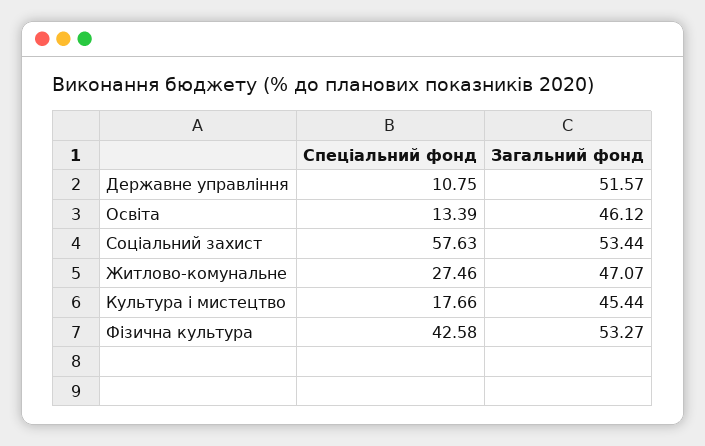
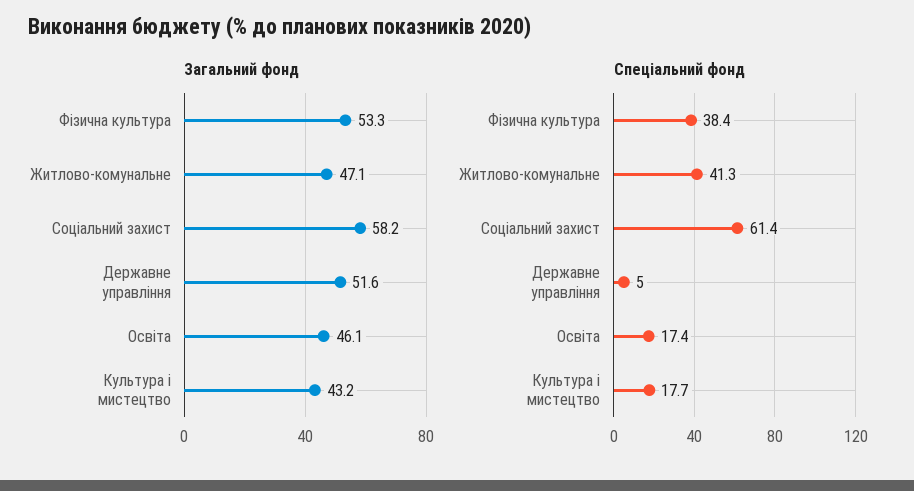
  {
    "Спеціальний фонд": {
-     "Державне управління": 10.75,
+     "Державне управління": 5,
-     "Освіта": 13.39,
+     "Освіта": 17.4,
-     "Соціальний захист": 57.63,
+     "Соціальний захист": 61.4,
-     "Житлово-комунальне": 27.46,
+     "Житлово-комунальне": 41.3,
      "Культура і мистецтво": 17.66,
-     "Фізична культура": 42.58
+     "Фізична культура": 38.4
    },
    "Загальний фонд": {
      "Державне управління": 51.57,
      "Освіта": 46.12,
-     "Соціальний захист": 53.44,
+     "Соціальний захист": 58.2,
      "Житлово-комунальне": 47.07,
-     "Культура і мистецтво": 45.44,
+     "Культура і мистецтво": 43.2,
      "Фізична культура": 53.27
    }
  }

